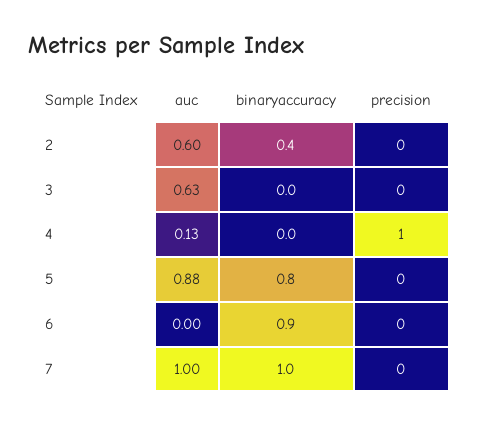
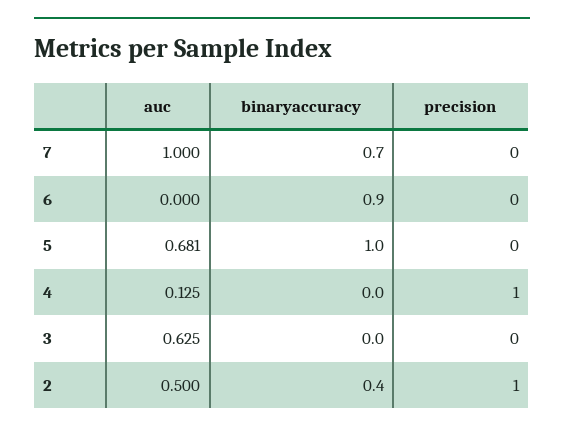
  {
    "auc": {
-     "2": 0.6,
+     "2": 0.5,
      "3": 0.625,
      "4": 0.125,
-     "5": 0.88,
+     "5": 0.681,
      "6": 0,
      "7": 1
    },
    "binaryaccuracy": {
      "2": 0.4,
      "3": 0,
      "4": 0,
-     "5": 0.8,
+     "5": 1,
      "6": 0.9,
-     "7": 1
+     "7": 0.7
    },
    "precision": {
-     "2": 0,
+     "2": 1,
      "3": 0,
      "4": 1,
      "5": 0,
      "6": 0,
      "7": 0
    }
  }

